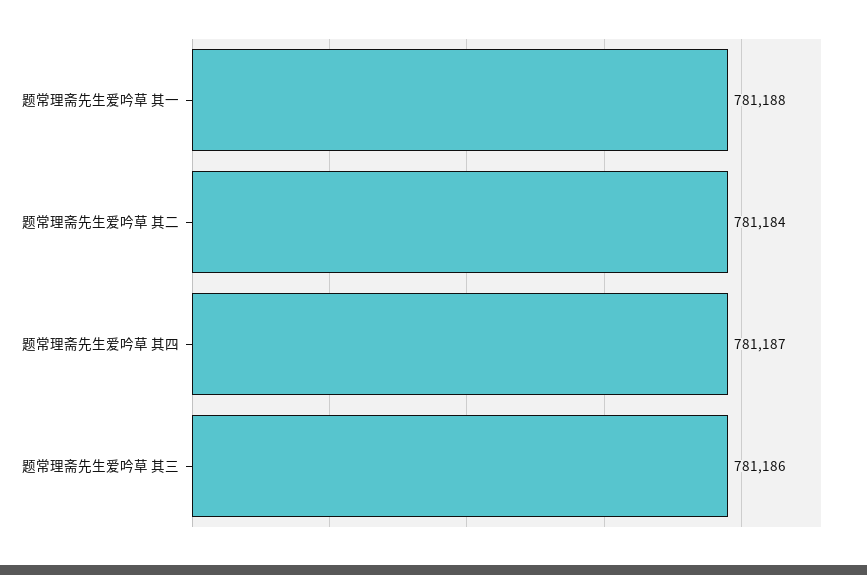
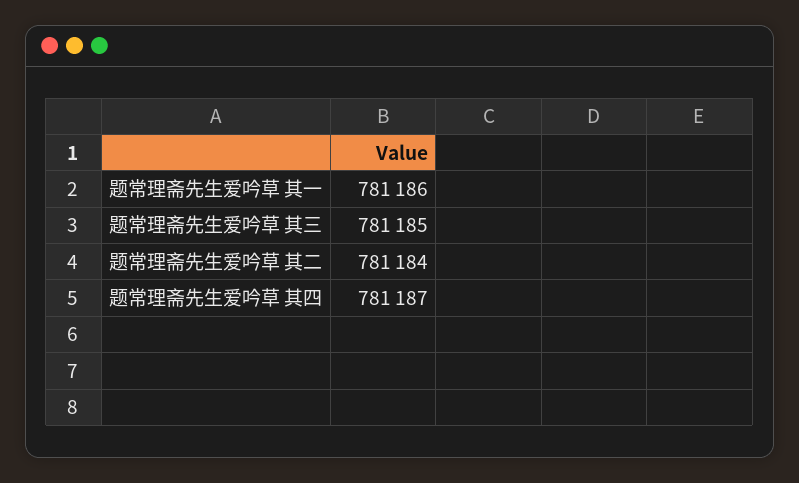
  {
-   "题常理斋先生爱吟草 其一": 781188,
+   "题常理斋先生爱吟草 其一": 781186,
    "题常理斋先生爱吟草 其二": 781184,
    "题常理斋先生爱吟草 其四": 781187,
-   "题常理斋先生爱吟草 其三": 781186
+   "题常理斋先生爱吟草 其三": 781185
  }

